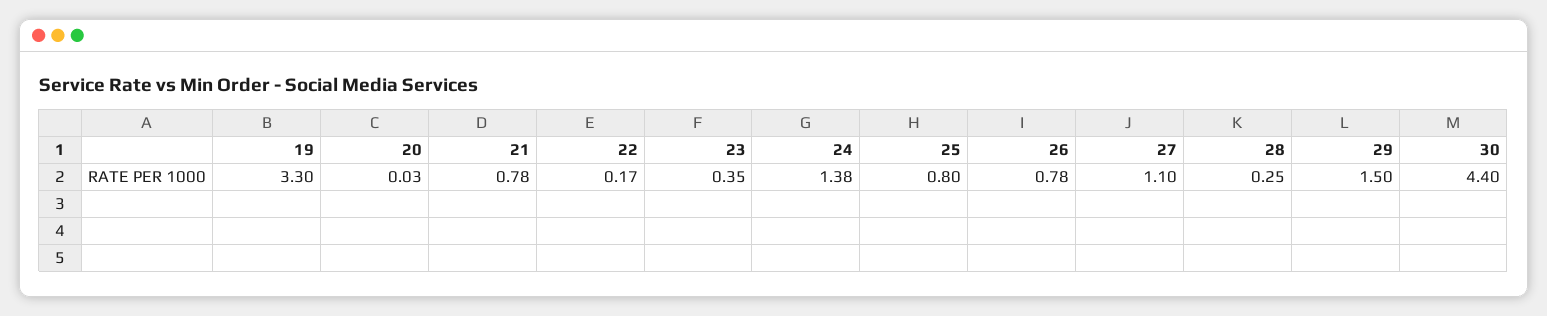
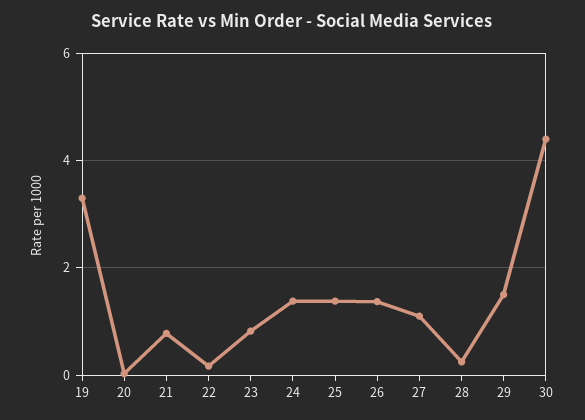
  {
    "19": 3.3,
    "20": 0.03,
    "21": 0.78,
    "22": 0.17,
-   "23": 0.35,
+   "23": 0.8,
    "24": 1.38,
-   "25": 0.8,
+   "25": 1.4,
-   "26": 0.78,
+   "26": 1.4,
    "27": 1.1,
    "28": 0.25,
    "29": 1.5,
    "30": 4.4
  }

